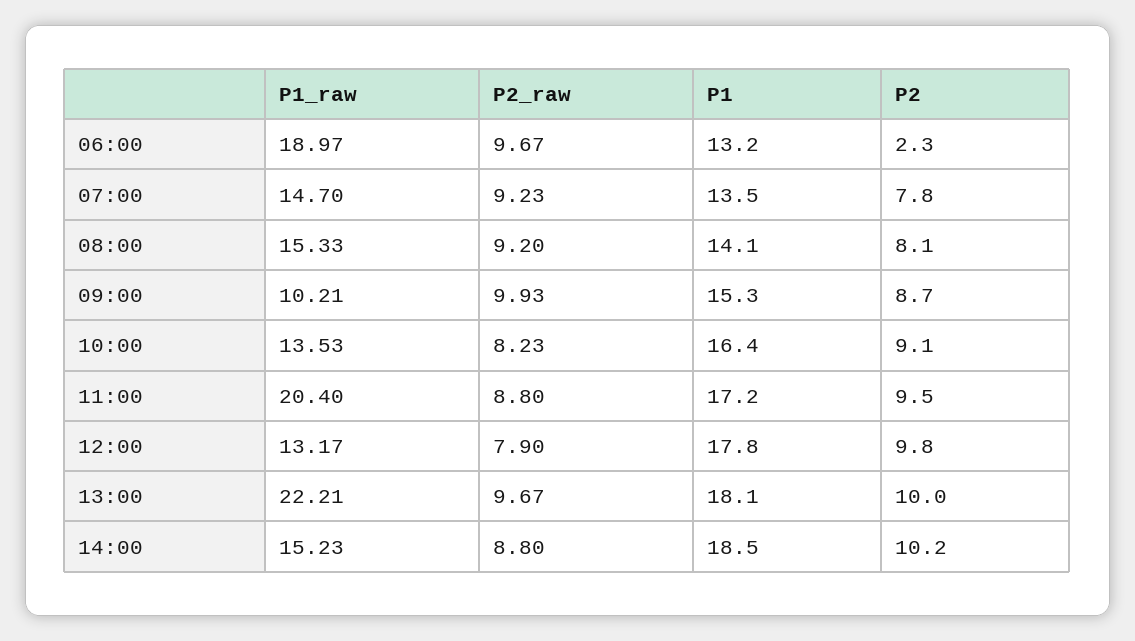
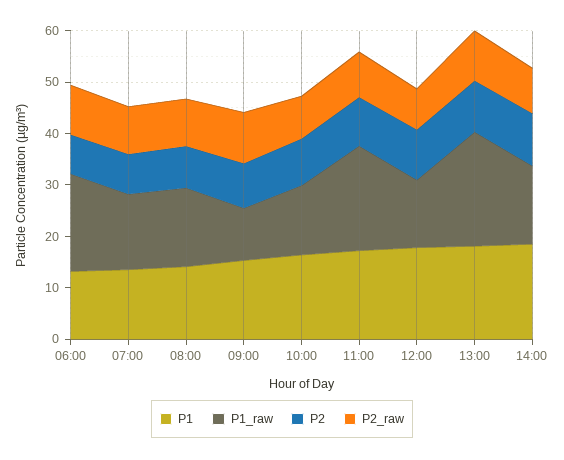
  {
    "P1_raw": {
      "06:00": 18.97,
      "07:00": 14.7,
      "08:00": 15.33,
      "09:00": 10.21,
      "10:00": 13.53,
      "11:00": 20.4,
      "12:00": 13.17,
      "13:00": 22.21,
      "14:00": 15.23
    },
    "P2_raw": {
      "06:00": 9.67,
      "07:00": 9.23,
      "08:00": 9.2,
      "09:00": 9.93,
      "10:00": 8.23,
      "11:00": 8.8,
      "12:00": 7.9,
      "13:00": 9.67,
      "14:00": 8.8
    },
    "P1": {
      "06:00": 13.2,
      "07:00": 13.5,
      "08:00": 14.1,
      "09:00": 15.3,
      "10:00": 16.4,
      "11:00": 17.2,
      "12:00": 17.8,
      "13:00": 18.1,
      "14:00": 18.5
    },
    "P2": {
-     "06:00": 2.3,
+     "06:00": 8,
      "07:00": 7.8,
      "08:00": 8.1,
      "09:00": 8.7,
      "10:00": 9.1,
      "11:00": 9.5,
      "12:00": 9.8,
      "13:00": 10,
      "14:00": 10.2
    }
  }

